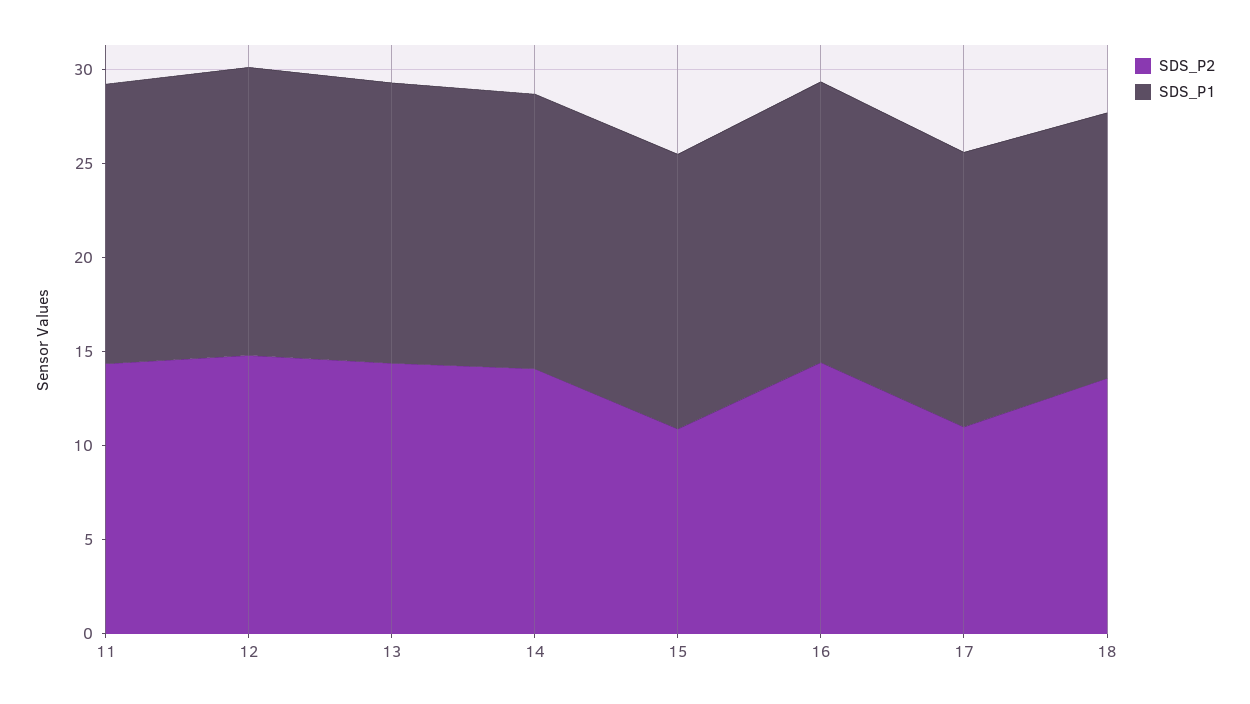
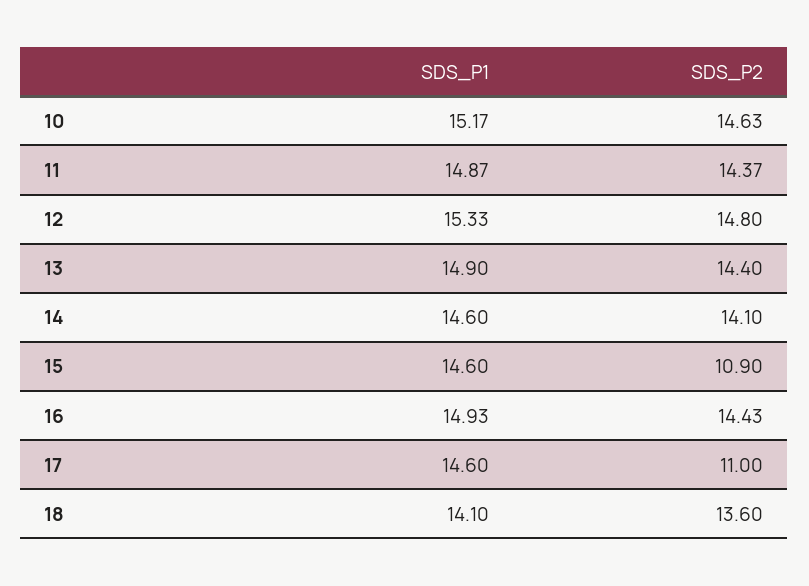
  {
    "SDS_P2": {
      "11": 14.37,
      "12": 14.8,
      "13": 14.4,
      "14": 14.1,
      "15": 10.9,
      "16": 14.43,
      "17": 11,
-     "18": 13.6
+     "18": 13.6,
+     "10": 14.63
    },
    "SDS_P1": {
      "11": 14.87,
      "12": 15.33,
      "13": 14.9,
      "14": 14.6,
      "15": 14.6,
      "16": 14.93,
      "17": 14.6,
-     "18": 14.1
+     "18": 14.1,
+     "10": 15.17
    }
  }

